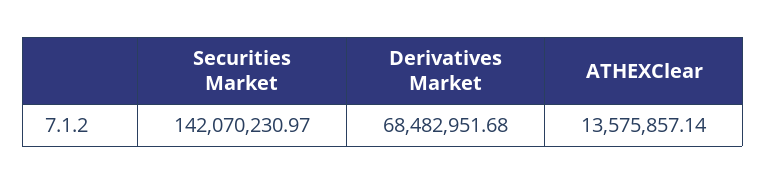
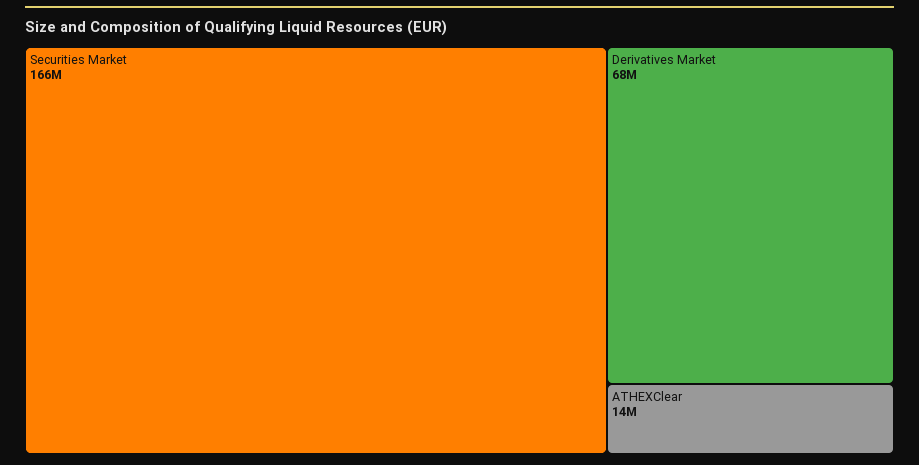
  {
-   "Securities Market": 142070230.97,
+   "Securities Market": 166000000,
    "Derivatives Market": 68482951.68,
    "ATHEXClear": 13575857.14
  }

